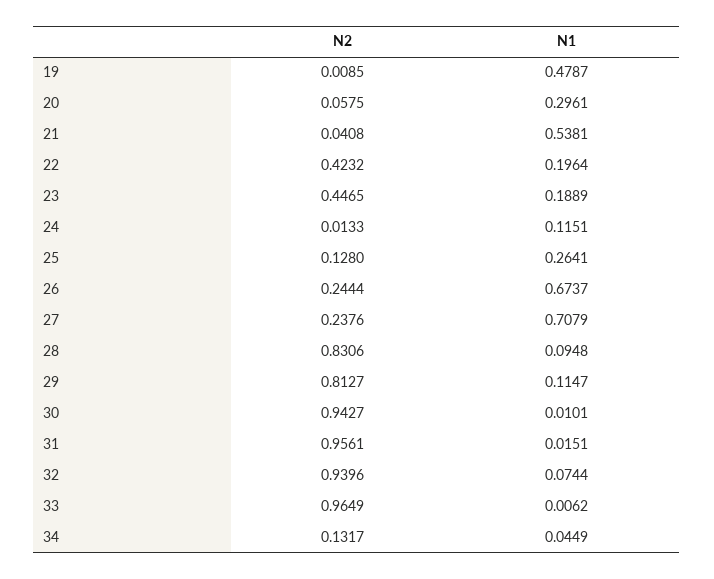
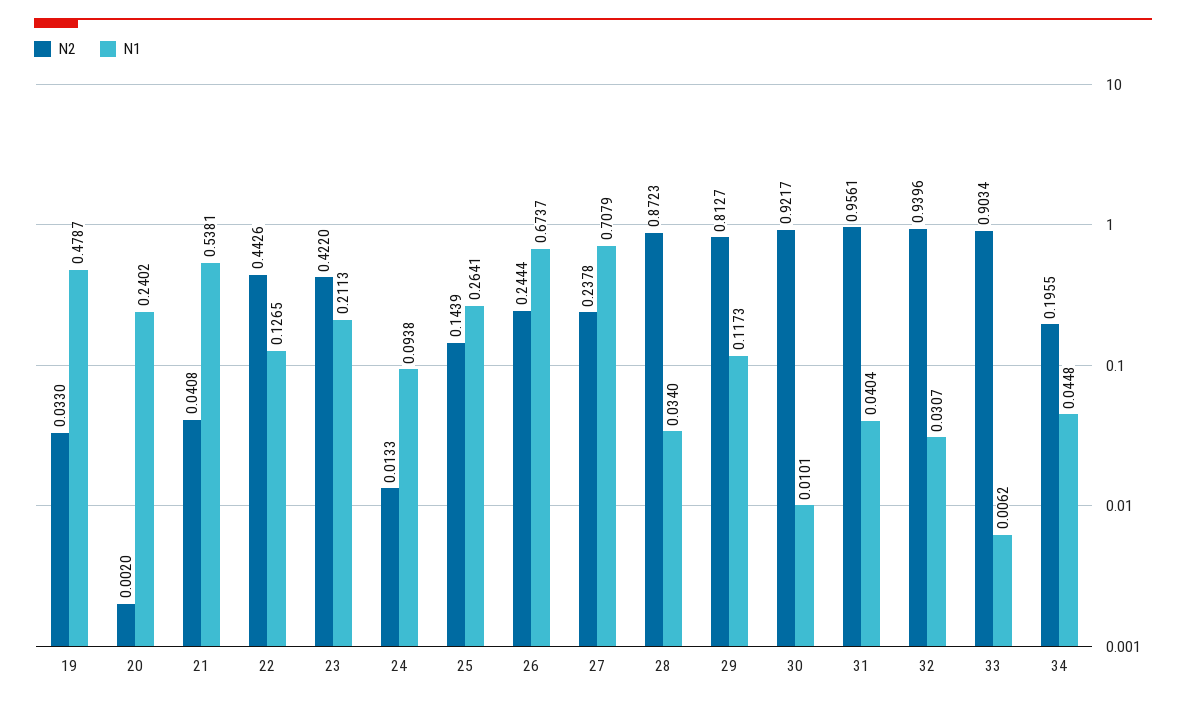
  {
    "N2": {
-     "19": 0.0085,
+     "19": 0.033,
-     "20": 0.0575,
+     "20": 0.002,
      "21": 0.0408,
-     "22": 0.4232,
+     "22": 0.4426,
-     "23": 0.4465,
+     "23": 0.422,
      "24": 0.0133,
-     "25": 0.128,
+     "25": 0.1439,
      "26": 0.2444,
-     "27": 0.2376,
+     "27": 0.2378,
-     "28": 0.8306,
+     "28": 0.8723,
      "29": 0.8127,
-     "30": 0.9427,
+     "30": 0.9217,
      "31": 0.9561,
      "32": 0.9396,
-     "33": 0.9649,
+     "33": 0.9034,
-     "34": 0.1317
+     "34": 0.1955
    },
    "N1": {
      "19": 0.4787,
-     "20": 0.2961,
+     "20": 0.2402,
      "21": 0.5381,
-     "22": 0.1964,
+     "22": 0.1265,
-     "23": 0.1889,
+     "23": 0.2113,
-     "24": 0.1151,
+     "24": 0.0938,
      "25": 0.2641,
      "26": 0.6737,
      "27": 0.7079,
-     "28": 0.0948,
+     "28": 0.034,
-     "29": 0.1147,
+     "29": 0.1173,
      "30": 0.0101,
-     "31": 0.0151,
+     "31": 0.0404,
-     "32": 0.0744,
+     "32": 0.0307,
      "33": 0.0062,
-     "34": 0.0449
+     "34": 0.0448
    }
  }

